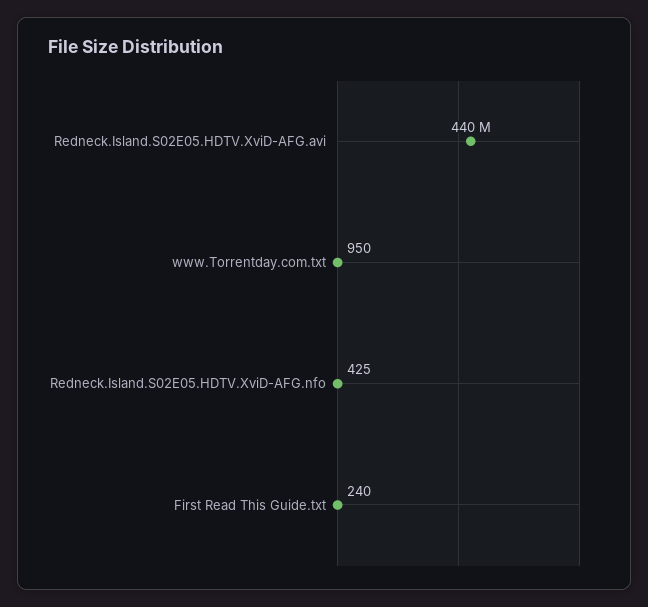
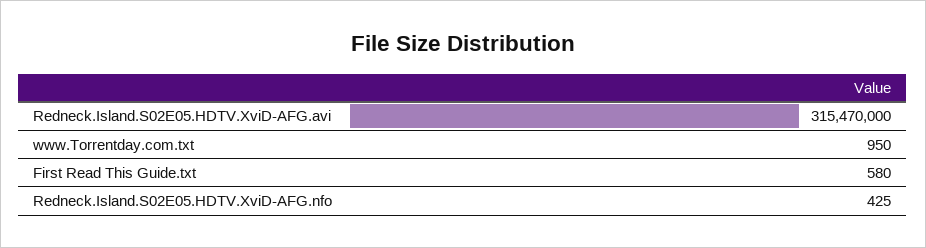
  {
-   "Redneck.Island.S02E05.HDTV.XviD-AFG.avi": 440000000,
+   "Redneck.Island.S02E05.HDTV.XviD-AFG.avi": 315470000,
    "www.Torrentday.com.txt": 950,
    "Redneck.Island.S02E05.HDTV.XviD-AFG.nfo": 425,
-   "First Read This Guide.txt": 240
+   "First Read This Guide.txt": 580
  }

